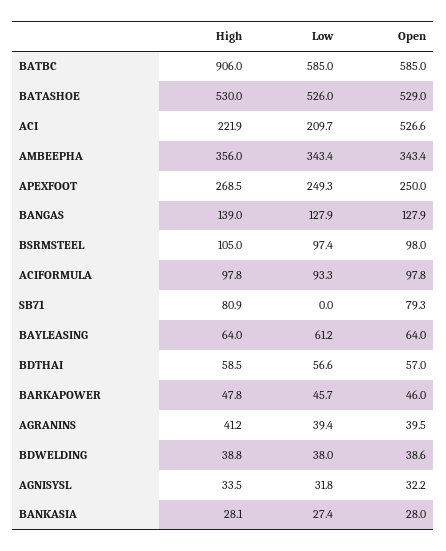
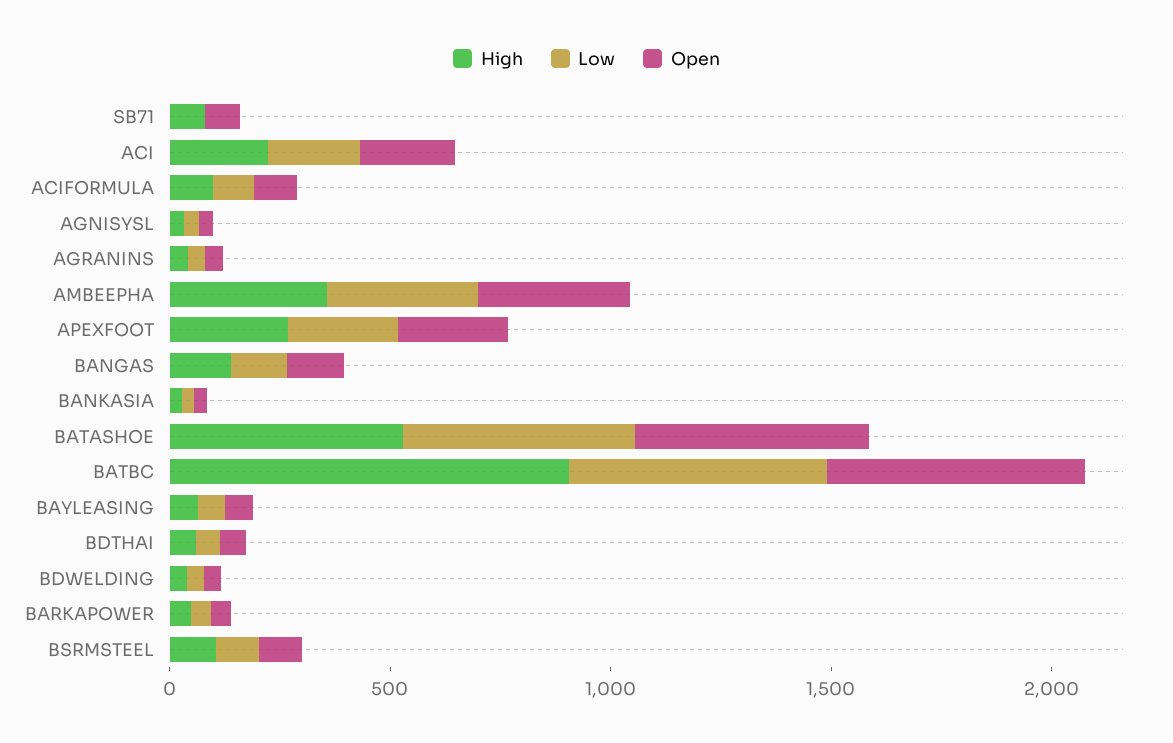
  {
    "High": {
      "BATBC": 906,
      "BATASHOE": 530,
      "ACI": 221.9,
      "AMBEEPHA": 356,
      "APEXFOOT": 268.5,
      "BANGAS": 139,
      "BSRMSTEEL": 105,
      "ACIFORMULA": 97.8,
      "SB71": 80.9,
      "BAYLEASING": 64,
      "BDTHAI": 58.5,
      "BARKAPOWER": 47.8,
      "AGRANINS": 41.2,
      "BDWELDING": 38.8,
      "AGNISYSL": 33.5,
      "BANKASIA": 28.1
    },
    "Low": {
      "BATBC": 585,
      "BATASHOE": 526,
      "ACI": 209.7,
      "AMBEEPHA": 343.4,
      "APEXFOOT": 249.3,
      "BANGAS": 127.9,
      "BSRMSTEEL": 97.4,
      "ACIFORMULA": 93.3,
      "SB71": 0,
      "BAYLEASING": 61.2,
      "BDTHAI": 56.6,
      "BARKAPOWER": 45.7,
      "AGRANINS": 39.4,
      "BDWELDING": 38,
      "AGNISYSL": 31.8,
      "BANKASIA": 27.4
    },
    "Open": {
      "BATBC": 585,
      "BATASHOE": 529,
-     "ACI": 526.6,
+     "ACI": 200,
      "AMBEEPHA": 343.4,
      "APEXFOOT": 250,
      "BANGAS": 127.9,
      "BSRMSTEEL": 98,
      "ACIFORMULA": 97.8,
      "SB71": 79.3,
      "BAYLEASING": 64,
      "BDTHAI": 57,
      "BARKAPOWER": 46,
      "AGRANINS": 39.5,
      "BDWELDING": 38.6,
      "AGNISYSL": 32.2,
      "BANKASIA": 28
    }
  }

